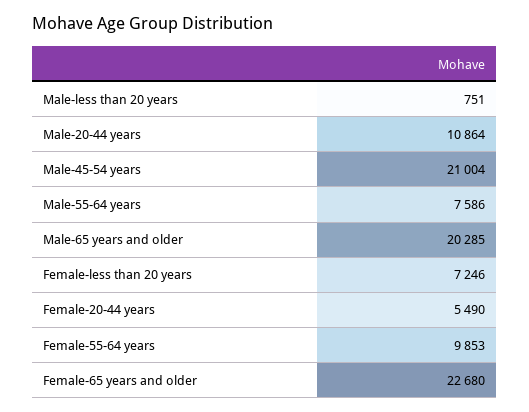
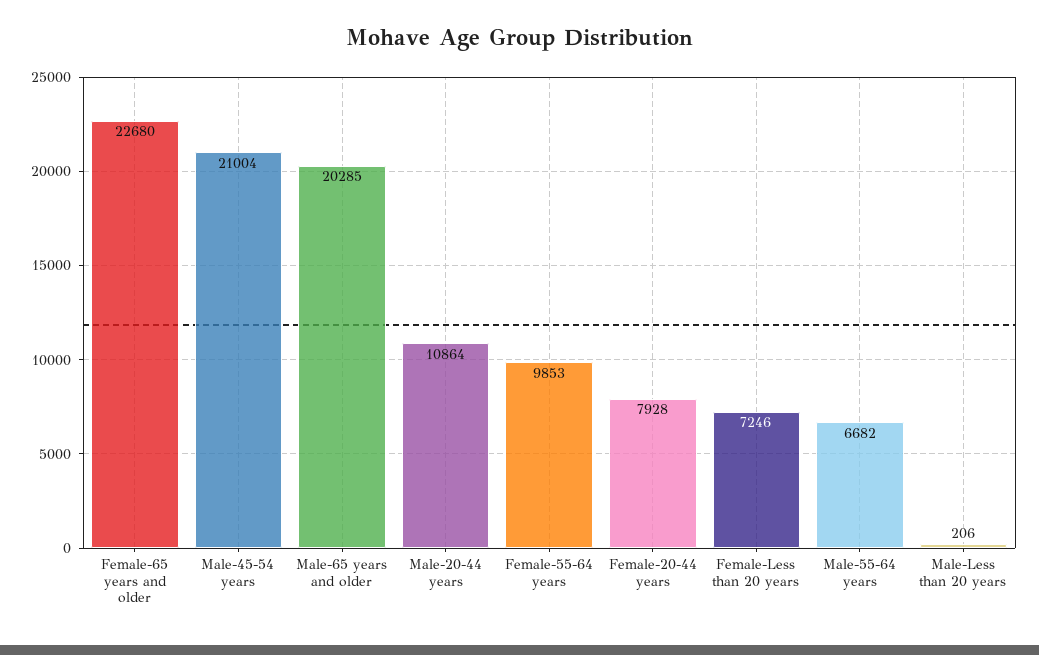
  {
-   "Male-less than 20 years": 751,
+   "Male-less than 20 years": 206,
    "Male-20-44 years": 10864,
    "Male-45-54 years": 21004,
-   "Male-55-64 years": 7586,
+   "Male-55-64 years": 6682,
    "Male-65 years and older": 20285,
    "Female-less than 20 years": 7246,
-   "Female-20-44 years": 5490,
+   "Female-20-44 years": 7928,
    "Female-55-64 years": 9853,
    "Female-65 years and older": 22680
  }

